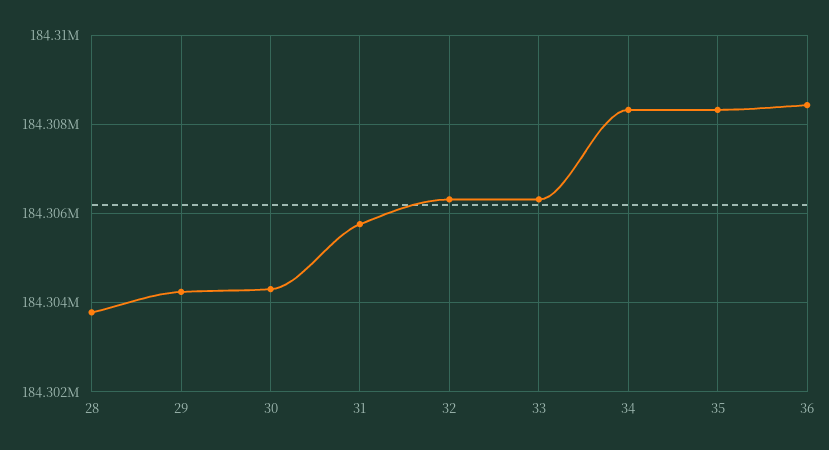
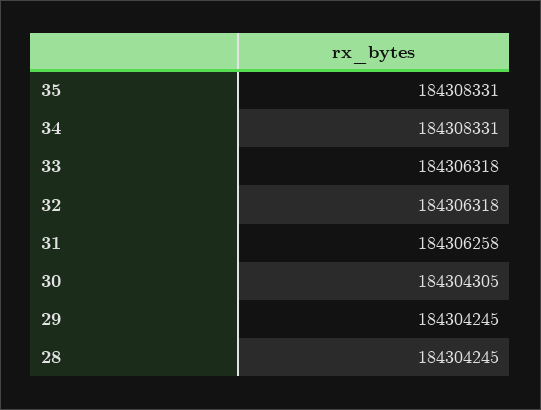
  {
-   "28": 184303800,
+   "28": 184304245,
    "29": 184304245,
    "30": 184304305,
-   "31": 184305800,
+   "31": 184306258,
    "32": 184306318,
    "33": 184306318,
    "34": 184308331,
-   "35": 184308331,
+   "35": 184308331
-   "36": 184308400
  }

